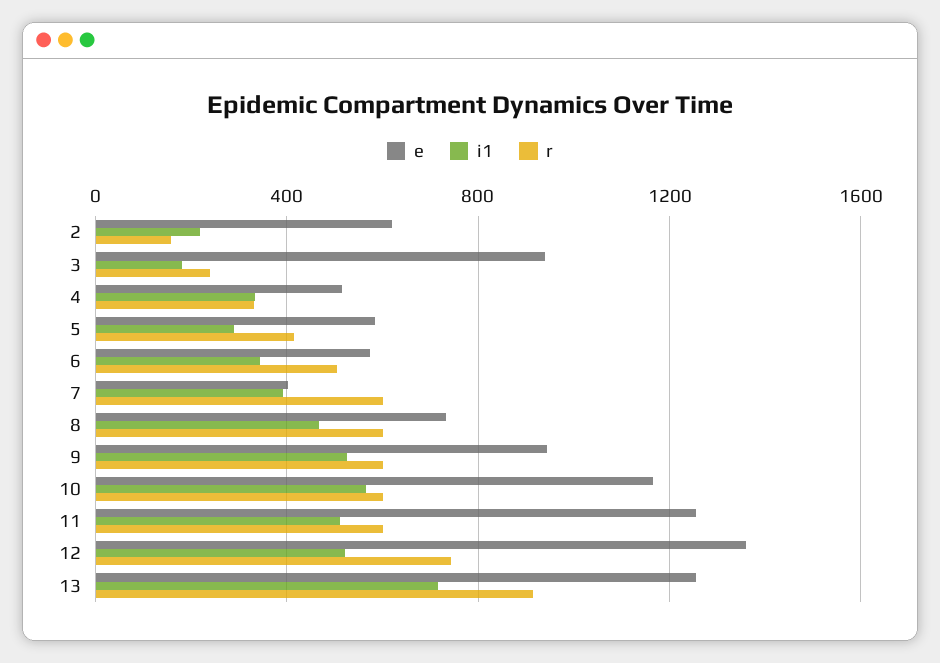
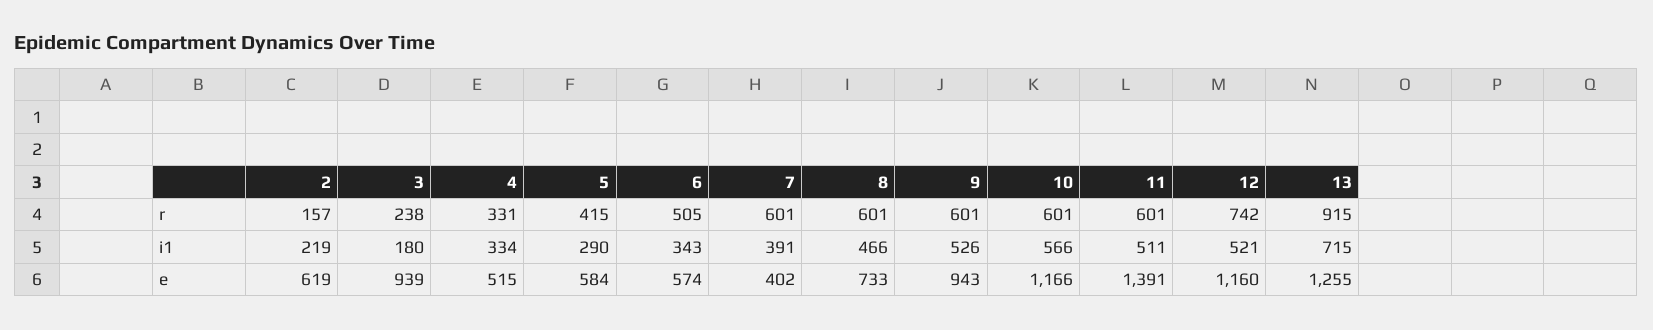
  {
    "e": {
      "2": 619,
      "3": 939,
      "4": 515,
      "5": 584,
      "6": 574,
      "7": 402,
      "8": 733,
      "9": 943,
      "10": 1166,
-     "11": 1250,
+     "11": 1391,
-     "12": 1350,
+     "12": 1160,
      "13": 1255
    },
    "i1": {
      "2": 219,
      "3": 180,
      "4": 334,
      "5": 290,
      "6": 343,
      "7": 391,
      "8": 466,
      "9": 526,
      "10": 566,
      "11": 511,
      "12": 521,
      "13": 715
    },
    "r": {
      "2": 157,
      "3": 238,
      "4": 331,
      "5": 415,
      "6": 505,
      "7": 601,
      "8": 601,
      "9": 601,
      "10": 601,
      "11": 601,
      "12": 742,
      "13": 915
    }
  }

